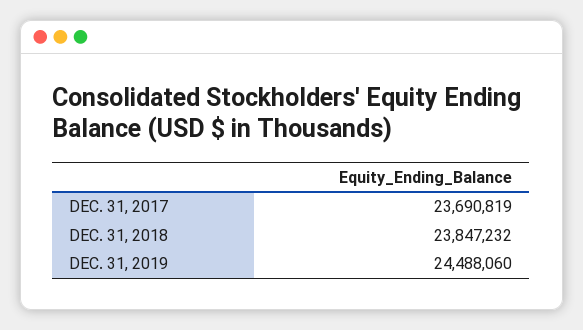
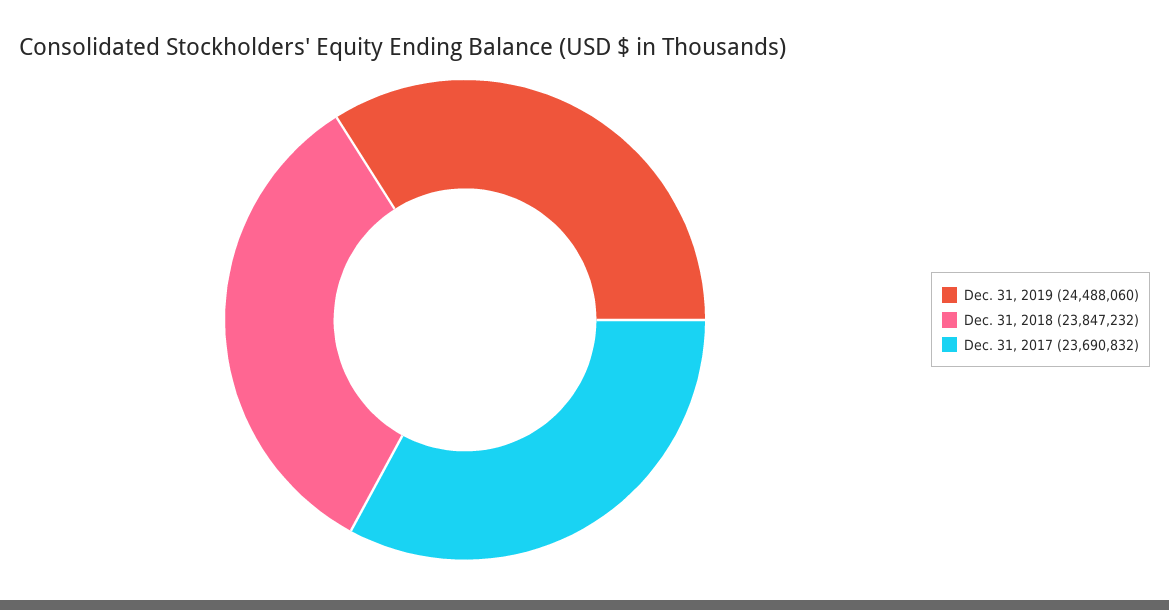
  {
-   "DEC. 31, 2017": 23690819,
+   "DEC. 31, 2017": 23690832,
    "DEC. 31, 2018": 23847232,
    "DEC. 31, 2019": 24488060
  }

